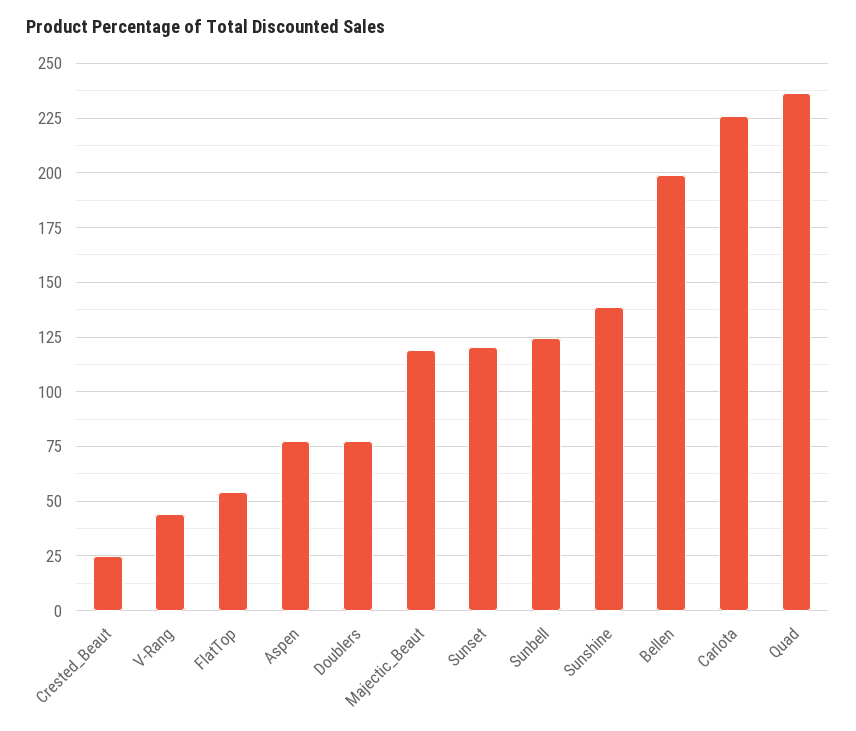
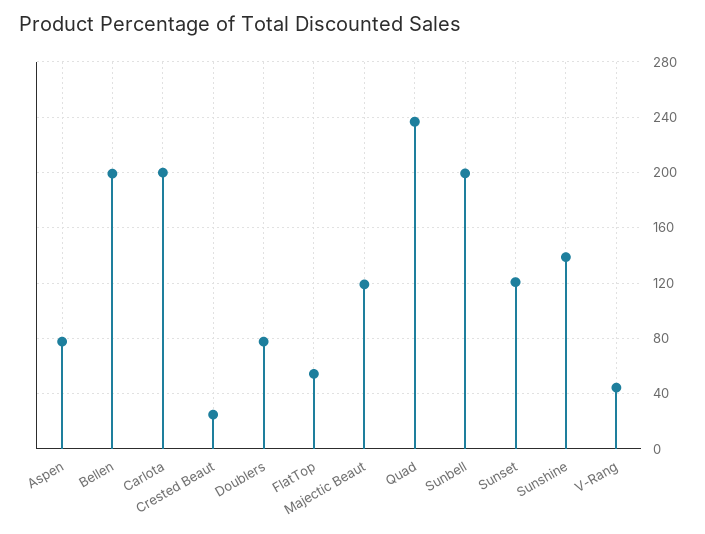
  {
    "Crested_Beaut": 25,
    "V-Rang": 45,
    "FlatTop": 55,
    "Aspen": 80,
    "Doublers": 80,
    "Majectic_Beaut": 120,
    "Sunset": 120,
-   "Sunbell": 125,
+   "Sunbell": 200,
    "Sunshine": 140,
    "Bellen": 200,
-   "Carlota": 225,
+   "Carlota": 200,
    "Quad": 235
  }

